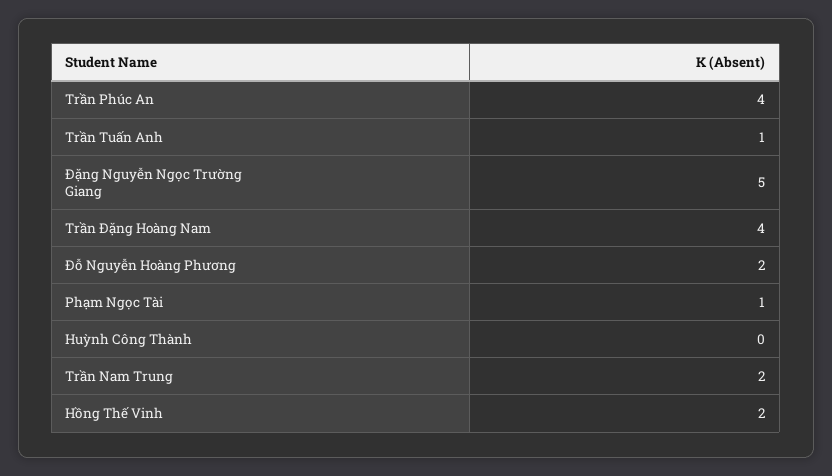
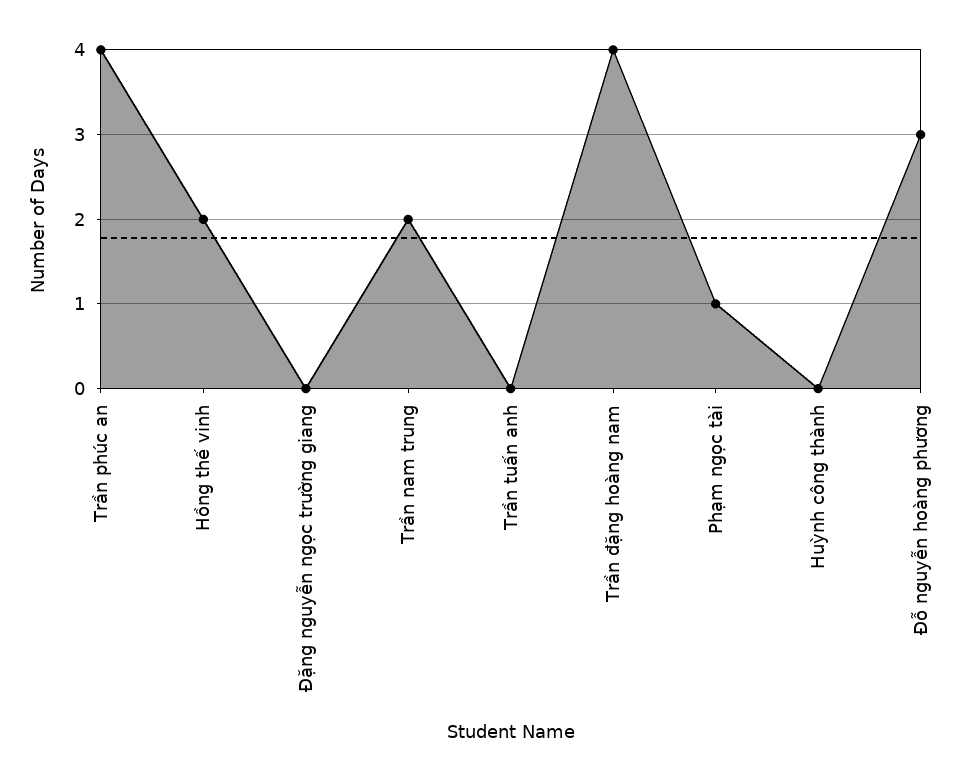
  {
    "Trần Phúc An": 4,
-   "Trần Tuấn Anh": 1,
+   "Trần Tuấn Anh": 0,
-   "Đặng Nguyễn Ngọc Trường Giang": 5,
+   "Đặng Nguyễn Ngọc Trường Giang": 0,
    "Trần Đặng Hoàng Nam": 4,
-   "Đỗ Nguyễn Hoàng Phương": 2,
+   "Đỗ Nguyễn Hoàng Phương": 3,
    "Phạm Ngọc Tài": 1,
    "Huỳnh Công Thành": 0,
    "Trần Nam Trung": 2,
    "Hồng Thế Vinh": 2
  }

